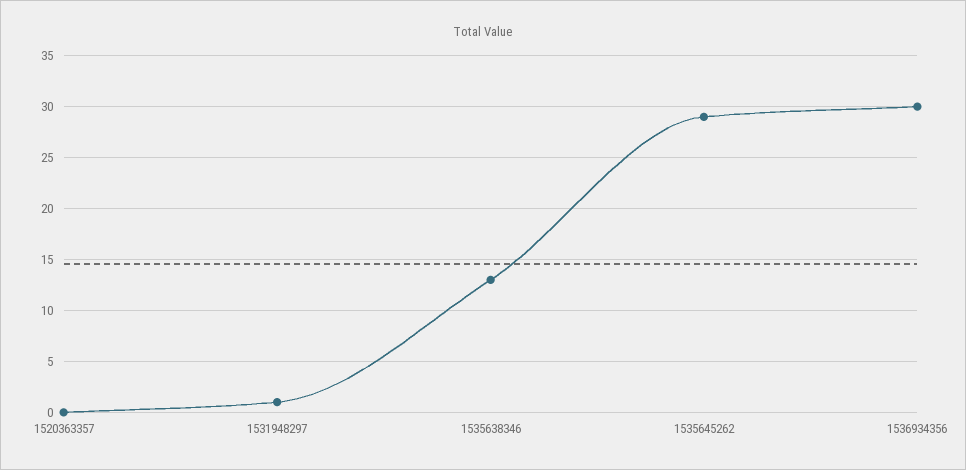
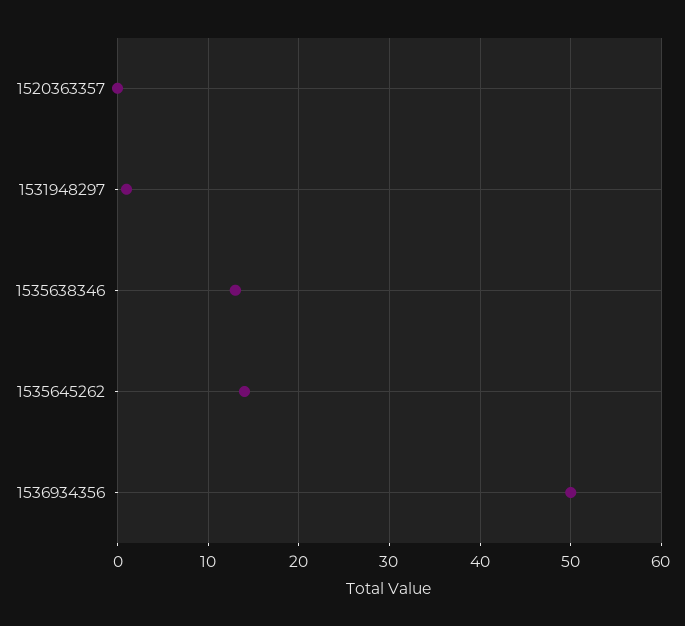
  {
    "1520363357": 0,
    "1531948297": 1,
    "1535638346": 13,
-   "1535645262": 29,
+   "1535645262": 14,
-   "1536934356": 30
+   "1536934356": 50
  }

